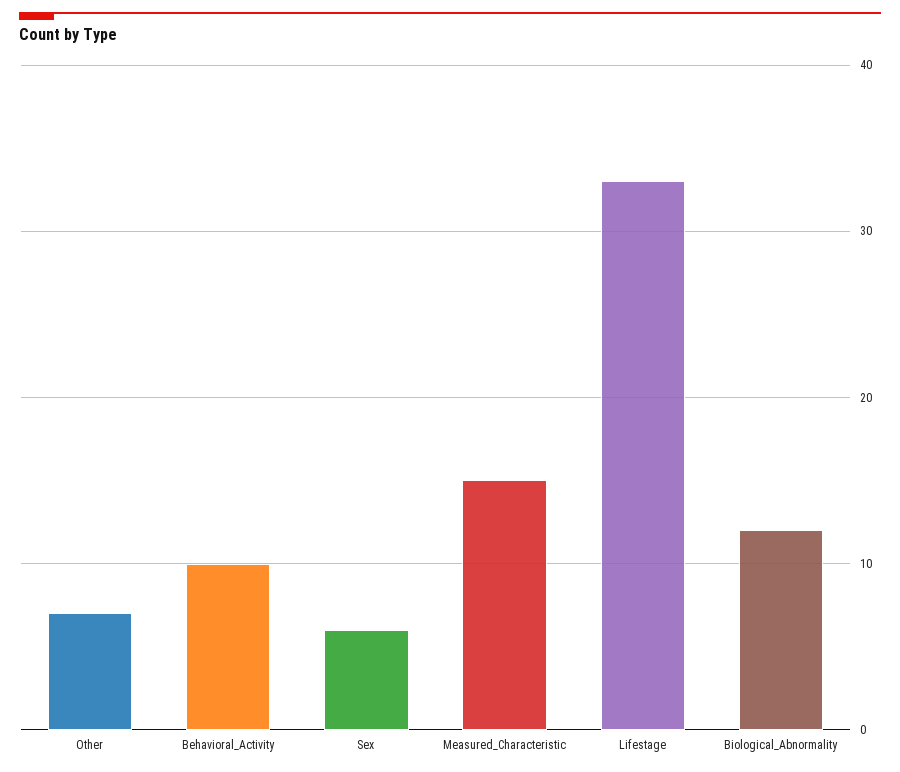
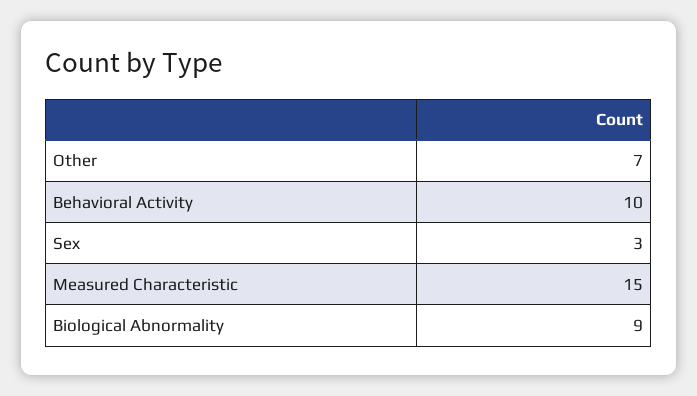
  {
    "Other": 7,
    "Behavioral_Activity": 10,
-   "Sex": 6,
+   "Sex": 3,
    "Measured_Characteristic": 15,
-   "Lifestage": 33,
-   "Biological_Abnormality": 12
+   "Biological_Abnormality": 9
  }

